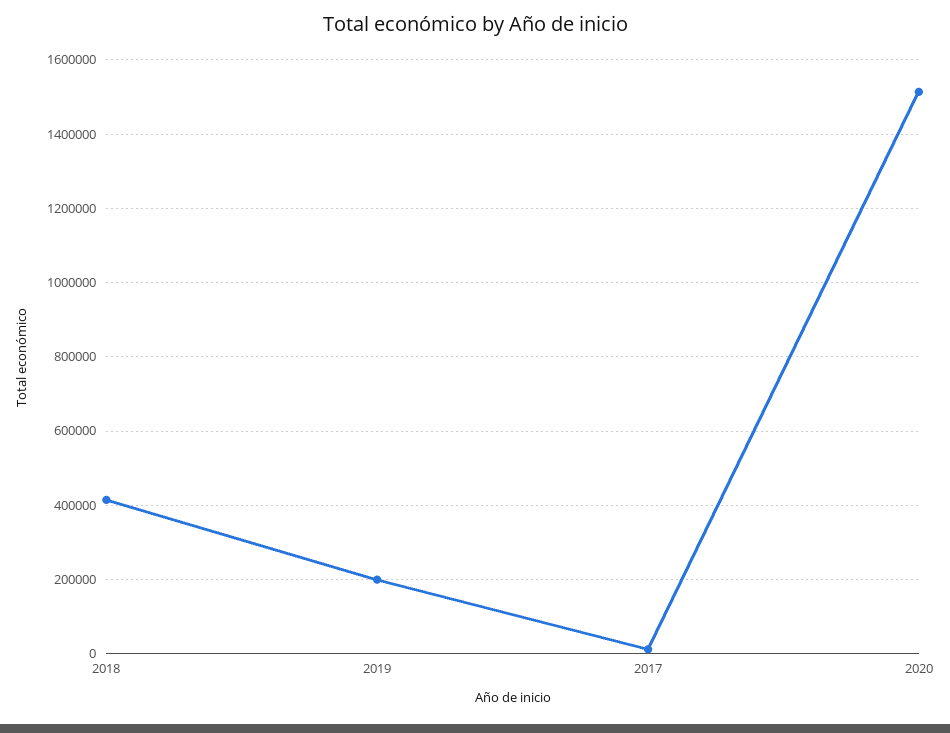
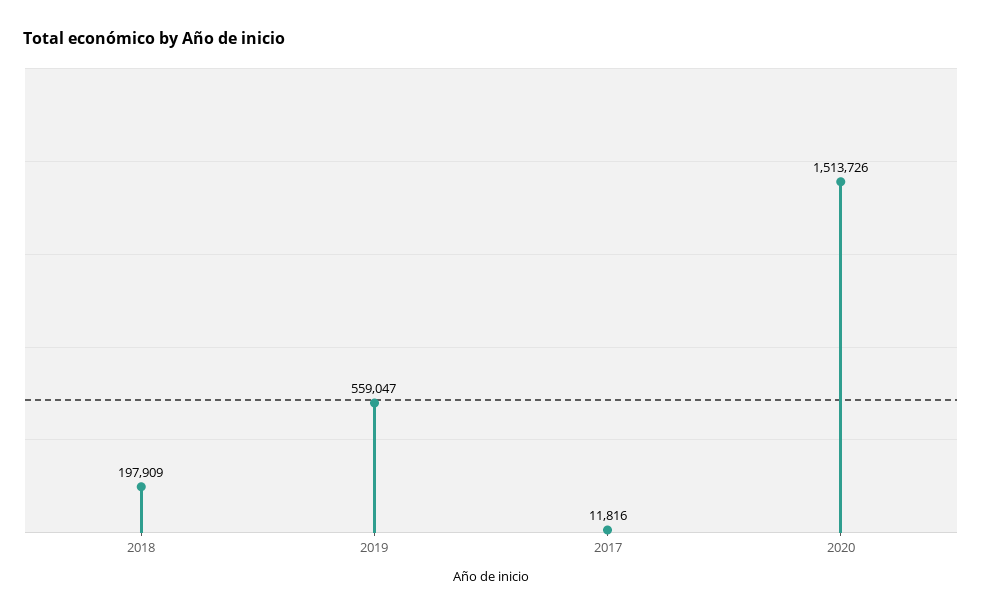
  {
-   "2018": 420000,
+   "2018": 197909,
-   "2019": 200000,
+   "2019": 559047,
    "2017": 11816,
    "2020": 1513726
  }

